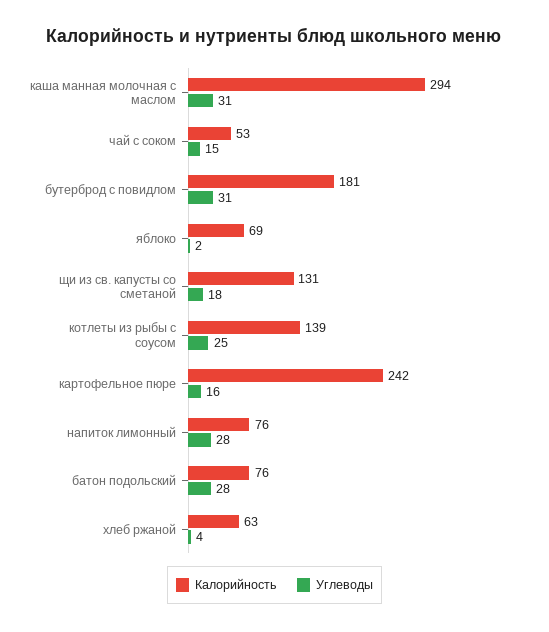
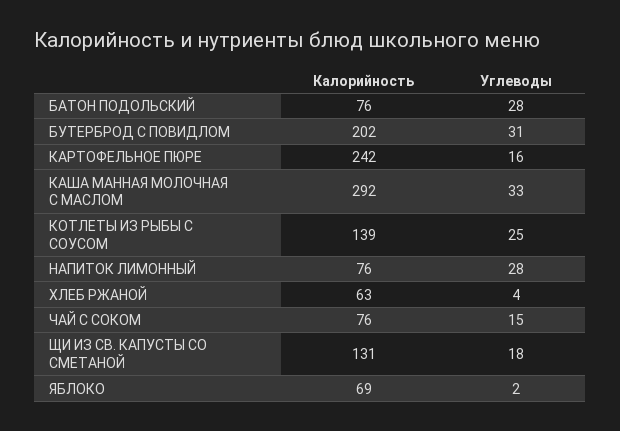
  {
    "Калорийность": {
-     "каша манная молочная с маслом": 294,
+     "каша манная молочная с маслом": 292,
-     "чай с соком": 53,
+     "чай с соком": 76,
-     "бутерброд с повидлом": 181,
+     "бутерброд с повидлом": 202,
      "яблоко": 69,
      "щи из св. капусты со сметаной": 131,
      "котлеты из рыбы с соусом": 139,
      "картофельное пюре": 242,
      "напиток лимонный": 76,
      "батон подольский": 76,
      "хлеб ржаной": 63
    },
    "Углеводы": {
-     "каша манная молочная с маслом": 31,
+     "каша манная молочная с маслом": 33,
      "чай с соком": 15,
      "бутерброд с повидлом": 31,
      "яблоко": 2,
      "щи из св. капусты со сметаной": 18,
      "котлеты из рыбы с соусом": 25,
      "картофельное пюре": 16,
      "напиток лимонный": 28,
      "батон подольский": 28,
      "хлеб ржаной": 4
    }
  }

